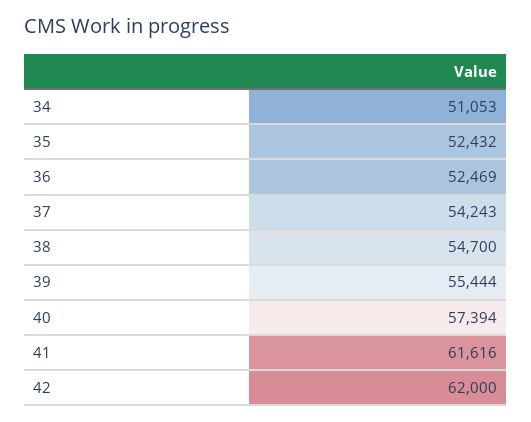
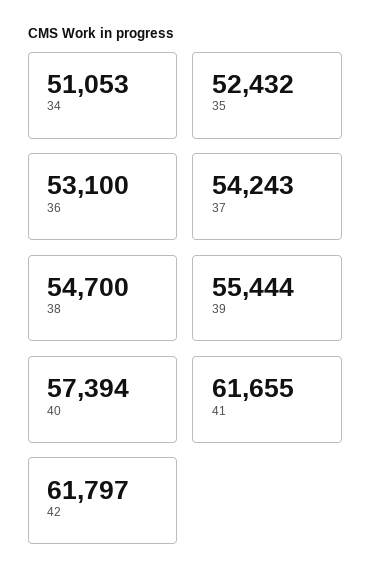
  {
    "34": 51053,
    "35": 52432,
-   "36": 52469,
+   "36": 53100,
    "37": 54243,
    "38": 54700,
    "39": 55444,
    "40": 57394,
-   "41": 61616,
+   "41": 61655,
-   "42": 62000
+   "42": 61797
  }

